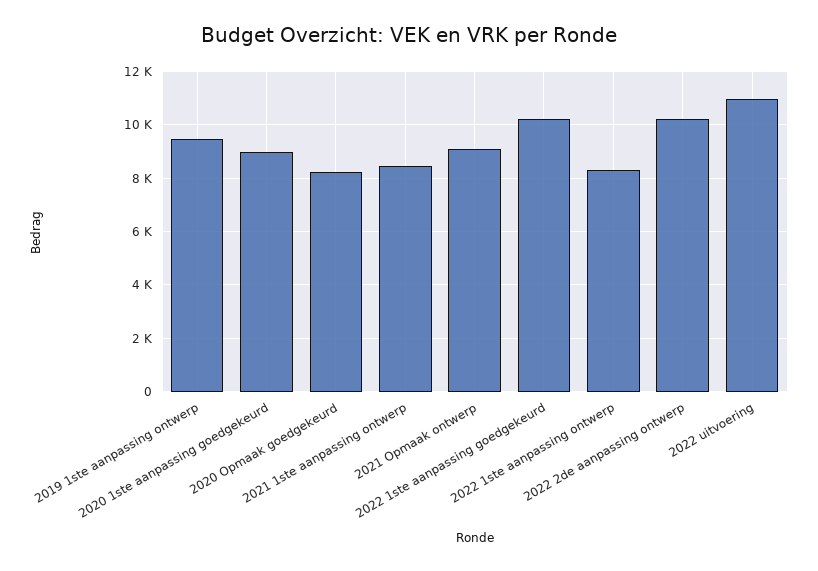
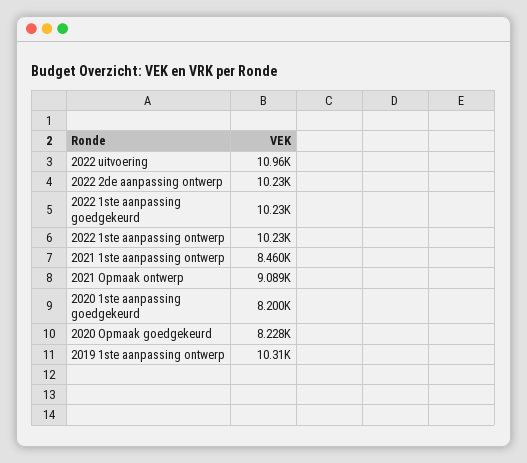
  {
-   "2019 1ste aanpassing ontwerp": 9500,
+   "2019 1ste aanpassing ontwerp": 10310,
-   "2020 1ste aanpassing goedgekeurd": 9000,
+   "2020 1ste aanpassing goedgekeurd": 8200,
    "2020 Opmaak goedgekeurd": 8228,
    "2021 1ste aanpassing ontwerp": 8460,
    "2021 Opmaak ontwerp": 9089,
    "2022 1ste aanpassing goedgekeurd": 10230,
-   "2022 1ste aanpassing ontwerp": 8250,
+   "2022 1ste aanpassing ontwerp": 10230,
    "2022 2de aanpassing ontwerp": 10230,
    "2022 uitvoering": 10960
  }

